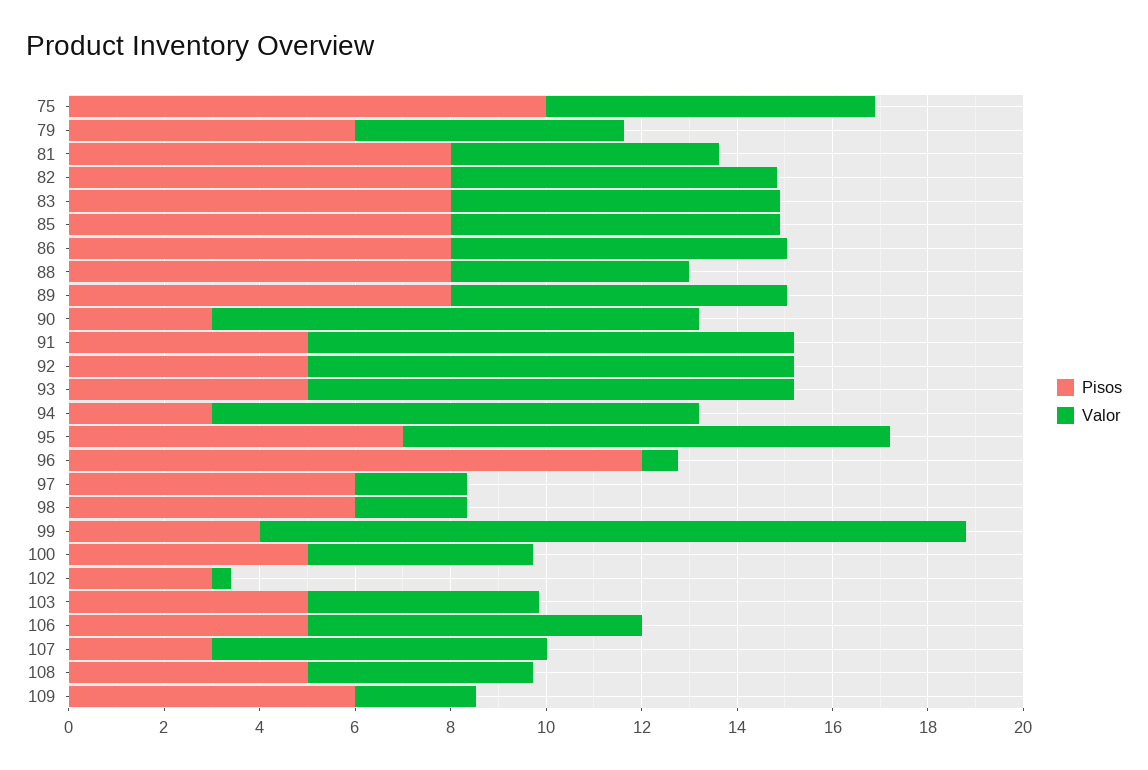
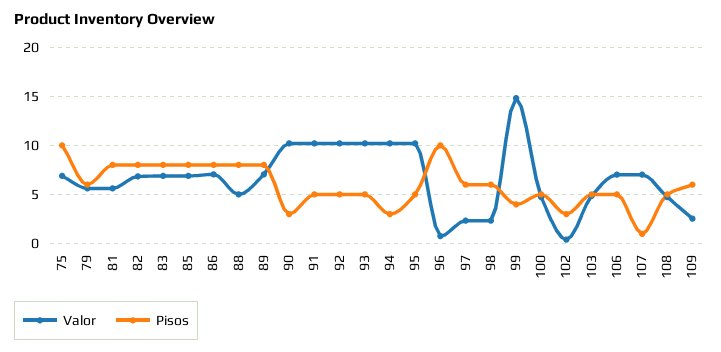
  {
    "Pisos": {
      "75": 10,
      "79": 6,
      "81": 8,
      "82": 8,
      "83": 8,
      "85": 8,
      "86": 8,
      "88": 8,
      "89": 8,
      "90": 3,
      "91": 5,
      "92": 5,
      "93": 5,
      "94": 3,
-     "95": 7,
+     "95": 5,
-     "96": 12,
+     "96": 10,
      "97": 6,
      "98": 6,
      "99": 4,
      "100": 5,
      "102": 3,
      "103": 5,
      "106": 5,
-     "107": 3,
+     "107": 1,
      "108": 5,
      "109": 6
    },
    "Valor": {
      "75": 7,
      "79": 5.5,
      "81": 5.5,
      "82": 7,
      "83": 7,
      "85": 7,
      "86": 7,
      "88": 5,
      "89": 7,
      "90": 10,
      "91": 10,
      "92": 10,
      "93": 10,
      "94": 10,
      "95": 10,
      "96": 1,
      "97": 2.5,
      "98": 2.5,
      "99": 15,
      "100": 4.5,
      "102": 0.5,
      "103": 5,
      "106": 7,
      "107": 7,
      "108": 4.5,
      "109": 2.5
    }
  }

